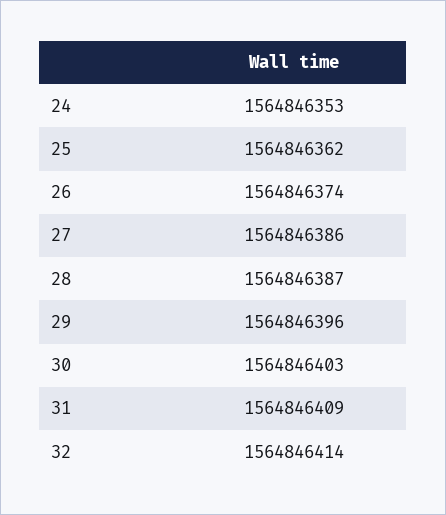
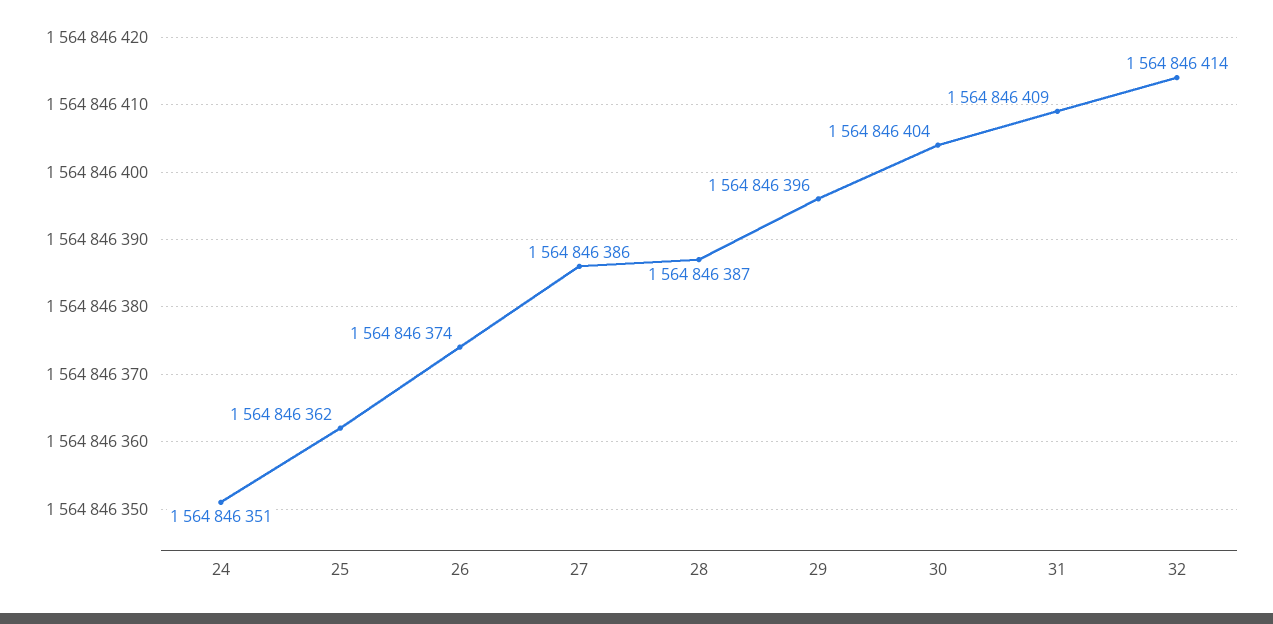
  {
-   "24": 1564846353,
+   "24": 1564846351,
    "25": 1564846362,
    "26": 1564846374,
    "27": 1564846386,
    "28": 1564846387,
    "29": 1564846396,
-   "30": 1564846403,
+   "30": 1564846404,
    "31": 1564846409,
    "32": 1564846414
  }

